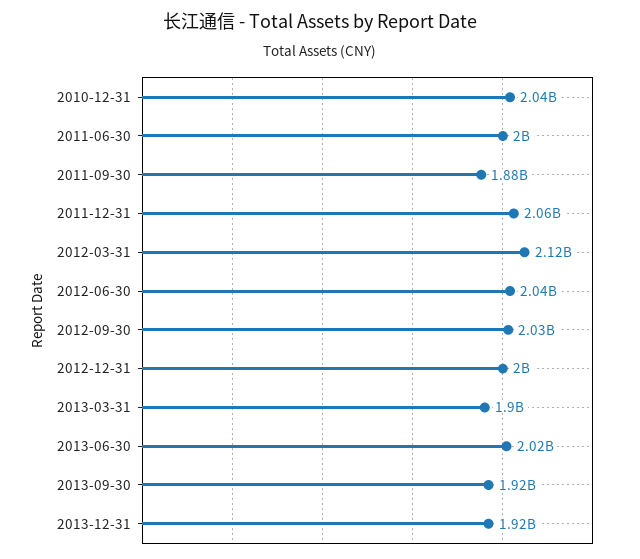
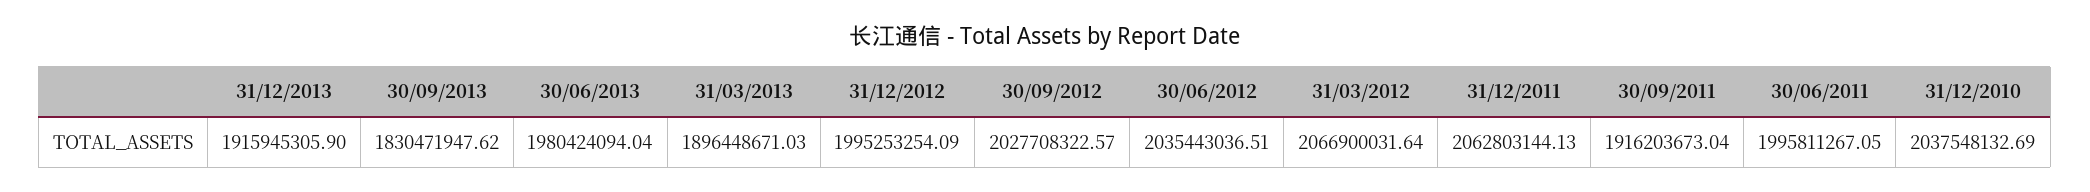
  {
    "2010-12-31": 2037548132.69,
    "2011-06-30": 1995811267.05,
-   "2011-09-30": 1880000000,
+   "2011-09-30": 1916203673.04,
    "2011-12-31": 2062803144.13,
-   "2012-03-31": 2120000000,
+   "2012-03-31": 2066900031.64,
    "2012-06-30": 2035443036.51,
    "2012-09-30": 2027708322.57,
    "2012-12-31": 1995253254.09,
    "2013-03-31": 1896448671.03,
-   "2013-06-30": 2020000000,
+   "2013-06-30": 1980424094.04,
-   "2013-09-30": 1920000000,
+   "2013-09-30": 1830471947.62,
    "2013-12-31": 1915945305.9
  }

